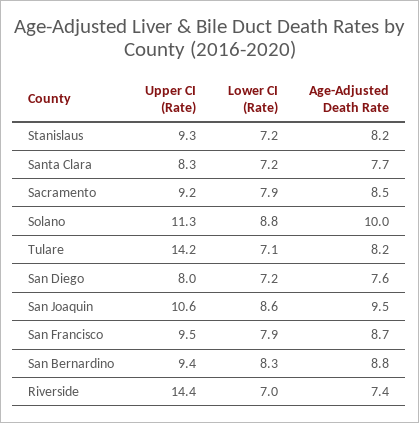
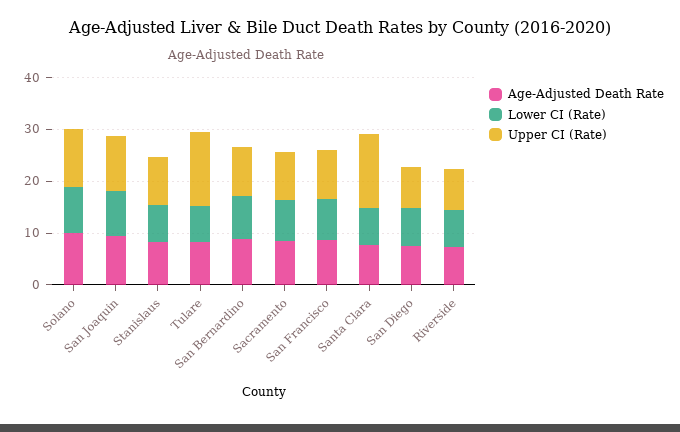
  {
    "Upper CI (Rate)": {
      "Stanislaus": 9.3,
-     "Santa Clara": 8.3,
+     "Santa Clara": 14,
      "Sacramento": 9.2,
      "Solano": 11.3,
      "Tulare": 14.2,
      "San Diego": 8,
      "San Joaquin": 10.6,
      "San Francisco": 9.5,
      "San Bernardino": 9.4,
-     "Riverside": 14.4
+     "Riverside": 8
    },
    "Lower CI (Rate)": {
      "Stanislaus": 7.2,
      "Santa Clara": 7.2,
      "Sacramento": 7.9,
      "Solano": 8.8,
      "Tulare": 7.1,
      "San Diego": 7.2,
      "San Joaquin": 8.6,
      "San Francisco": 7.9,
      "San Bernardino": 8.3,
      "Riverside": 7
    },
    "Age-Adjusted Death Rate": {
      "Stanislaus": 8.2,
      "Santa Clara": 7.7,
      "Sacramento": 8.5,
      "Solano": 10,
      "Tulare": 8.2,
      "San Diego": 7.6,
      "San Joaquin": 9.5,
      "San Francisco": 8.7,
      "San Bernardino": 8.8,
      "Riverside": 7.4
    }
  }

